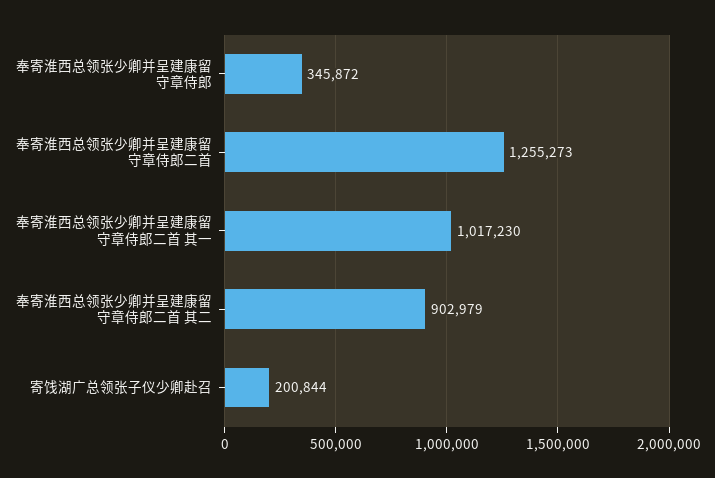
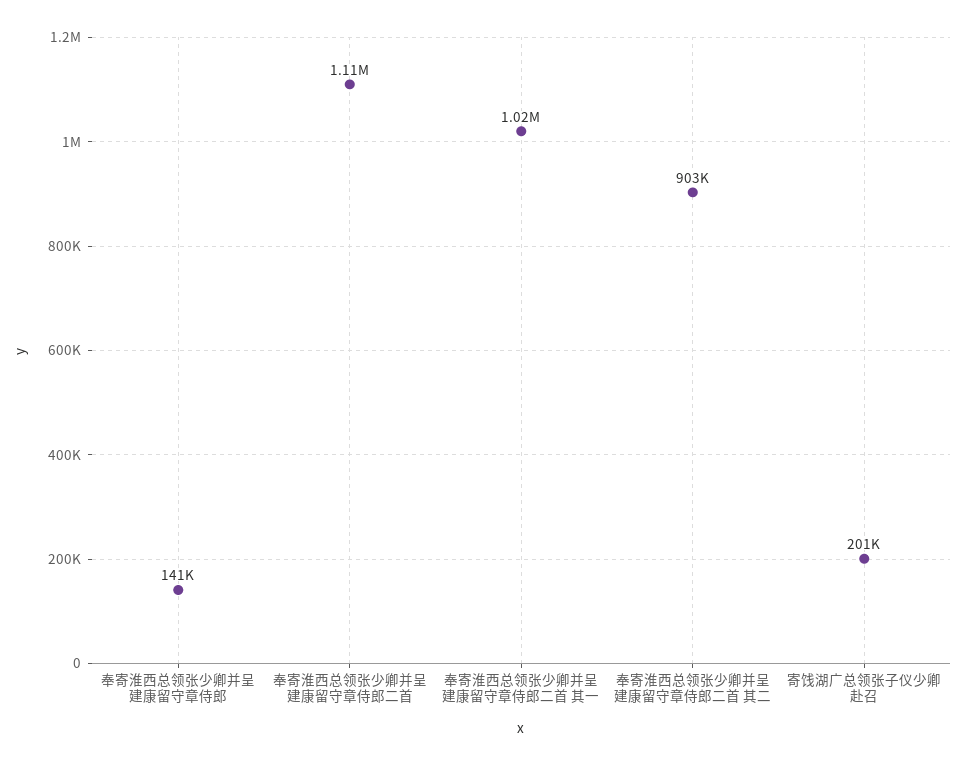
  {
-   "奉寄淮西总领张少卿并呈建康留守章侍郎": 345872,
+   "奉寄淮西总领张少卿并呈建康留守章侍郎": 141000,
-   "奉寄淮西总领张少卿并呈建康留守章侍郎二首": 1255273,
+   "奉寄淮西总领张少卿并呈建康留守章侍郎二首": 1110000,
    "奉寄淮西总领张少卿并呈建康留守章侍郎二首 其一": 1017230,
    "奉寄淮西总领张少卿并呈建康留守章侍郎二首 其二": 902979,
    "寄饯湖广总领张子仪少卿赴召": 200844
  }

